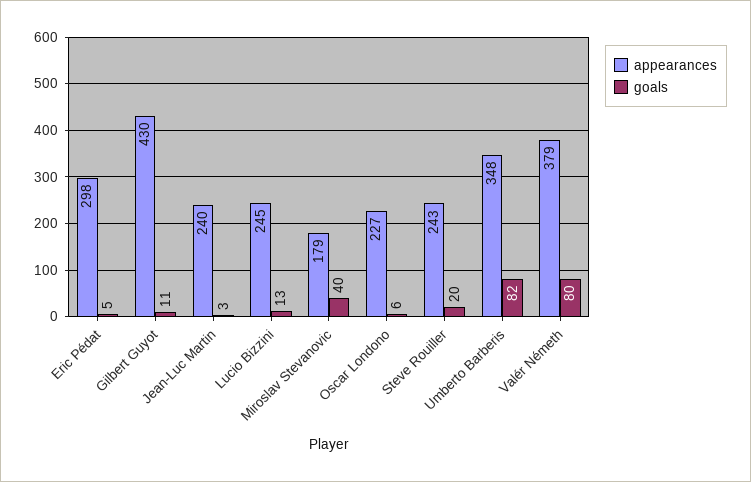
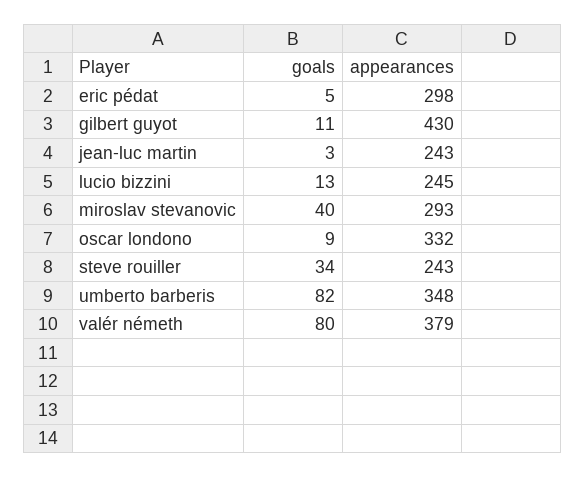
  {
    "appearances": {
      "Eric Pédat": 298,
      "Gilbert Guyot": 430,
-     "Jean-Luc Martin": 240,
+     "Jean-Luc Martin": 243,
      "Lucio Bizzini": 245,
-     "Miroslav Stevanovic": 179,
+     "Miroslav Stevanovic": 293,
-     "Oscar Londono": 227,
+     "Oscar Londono": 332,
      "Steve Rouiller": 243,
      "Umberto Barberis": 348,
      "Valér Németh": 379
    },
    "goals": {
      "Eric Pédat": 5,
      "Gilbert Guyot": 11,
      "Jean-Luc Martin": 3,
      "Lucio Bizzini": 13,
      "Miroslav Stevanovic": 40,
-     "Oscar Londono": 6,
+     "Oscar Londono": 9,
-     "Steve Rouiller": 20,
+     "Steve Rouiller": 34,
      "Umberto Barberis": 82,
      "Valér Németh": 80
    }
  }

